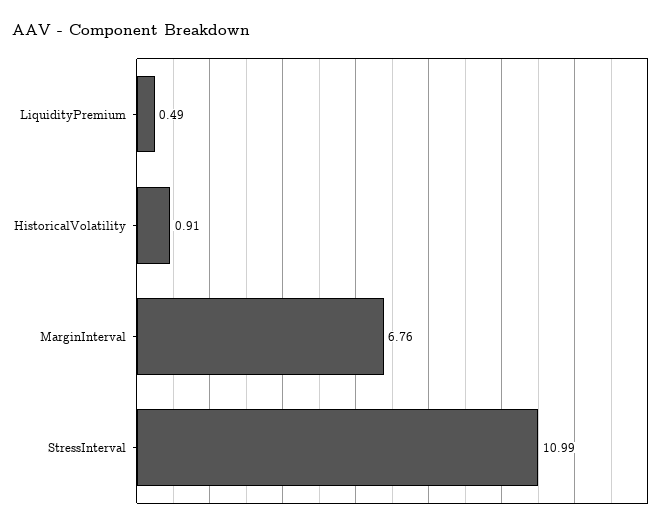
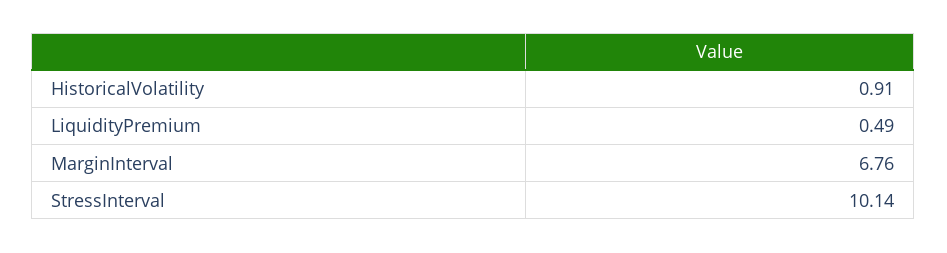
  {
    "LiquidityPremium": 0.49,
    "HistoricalVolatility": 0.91,
    "MarginInterval": 6.76,
-   "StressInterval": 10.99
+   "StressInterval": 10.14
  }

